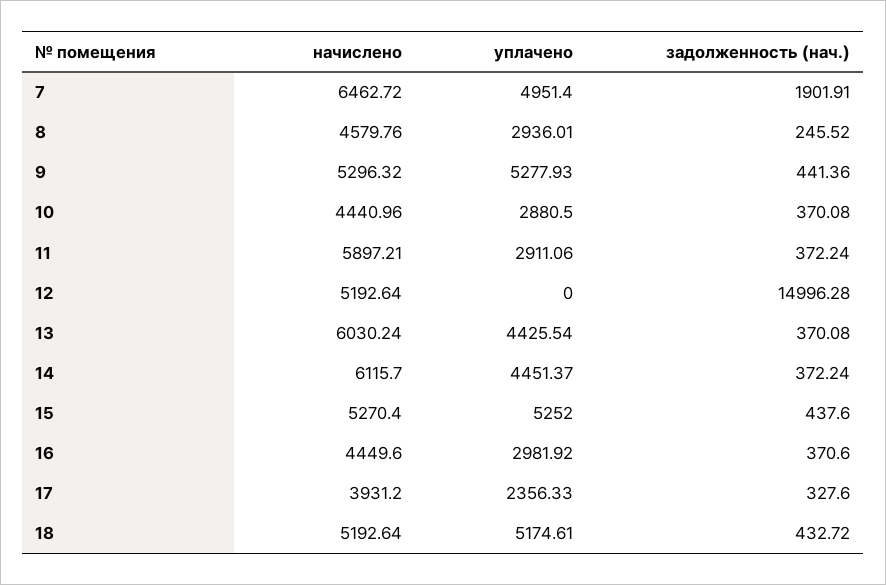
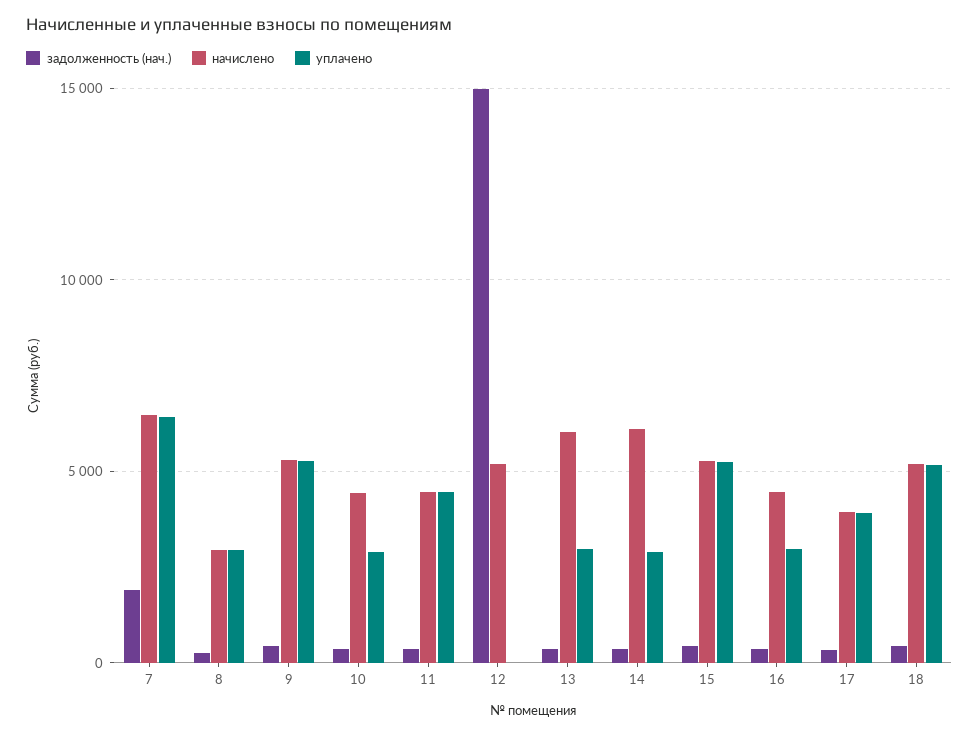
  {
    "начислено": {
      "7": 6462.72,
-     "8": 4579.76,
+     "8": 3000,
      "9": 5296.32,
      "10": 4440.96,
-     "11": 5897.21,
+     "11": 4500,
      "12": 5192.64,
      "13": 6030.24,
      "14": 6115.7,
      "15": 5270.4,
      "16": 4449.6,
      "17": 3931.2,
      "18": 5192.64
    },
    "уплачено": {
-     "7": 4951.4,
+     "7": 6500,
      "8": 2936.01,
      "9": 5277.93,
      "10": 2880.5,
-     "11": 2911.06,
+     "11": 4500,
      "12": 0,
-     "13": 4425.54,
+     "13": 3000,
-     "14": 4451.37,
+     "14": 3000,
      "15": 5252,
      "16": 2981.92,
-     "17": 2356.33,
+     "17": 4000,
      "18": 5174.61
    },
    "задолженность (нач.)": {
      "7": 1901.91,
      "8": 245.52,
      "9": 441.36,
      "10": 370.08,
      "11": 372.24,
      "12": 14996.28,
      "13": 370.08,
      "14": 372.24,
      "15": 437.6,
      "16": 370.6,
      "17": 327.6,
      "18": 432.72
    }
  }

